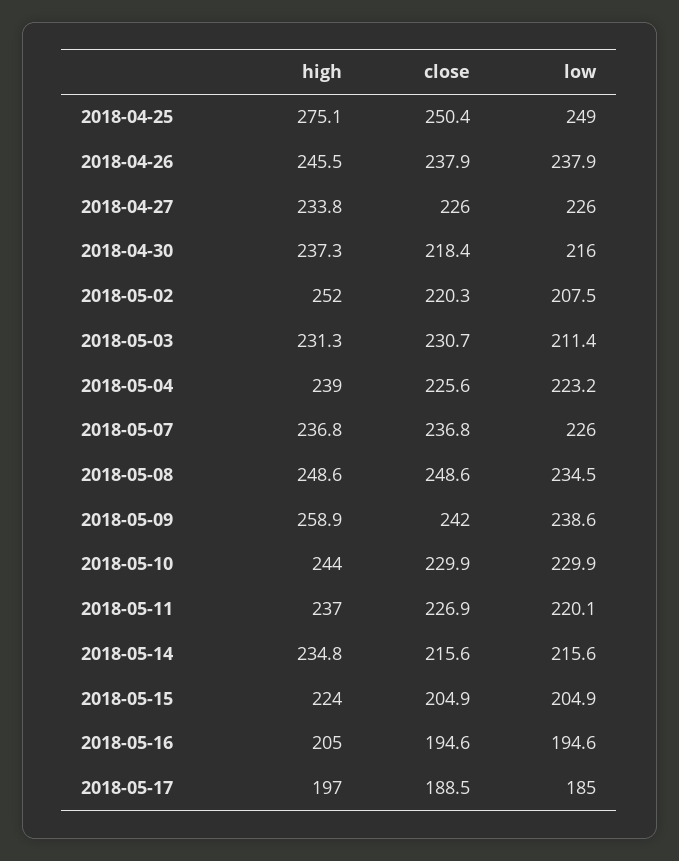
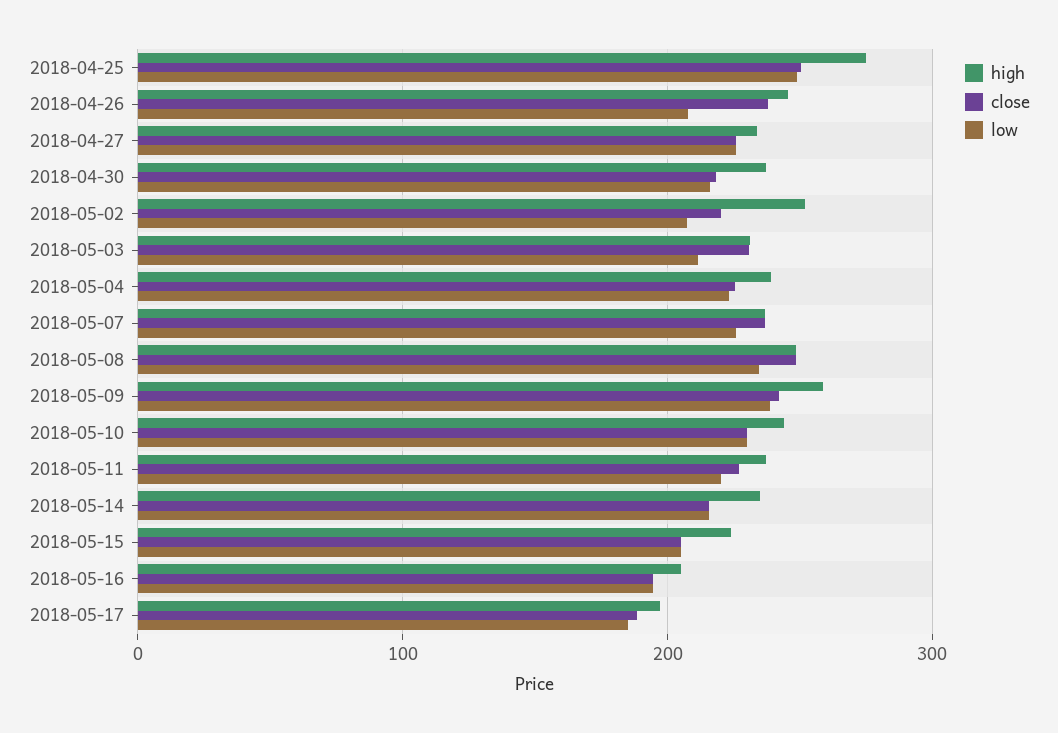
  {
    "high": {
      "2018-04-25": 275.1,
      "2018-04-26": 245.5,
      "2018-04-27": 233.8,
      "2018-04-30": 237.3,
      "2018-05-02": 252,
      "2018-05-03": 231.3,
      "2018-05-04": 239,
      "2018-05-07": 236.8,
      "2018-05-08": 248.6,
      "2018-05-09": 258.9,
      "2018-05-10": 244,
      "2018-05-11": 237,
      "2018-05-14": 234.8,
      "2018-05-15": 224,
      "2018-05-16": 205,
      "2018-05-17": 197
    },
    "close": {
      "2018-04-25": 250.4,
      "2018-04-26": 237.9,
      "2018-04-27": 226,
      "2018-04-30": 218.4,
      "2018-05-02": 220.3,
      "2018-05-03": 230.7,
      "2018-05-04": 225.6,
      "2018-05-07": 236.8,
      "2018-05-08": 248.6,
      "2018-05-09": 242,
      "2018-05-10": 229.9,
      "2018-05-11": 226.9,
      "2018-05-14": 215.6,
      "2018-05-15": 204.9,
      "2018-05-16": 194.6,
      "2018-05-17": 188.5
    },
    "low": {
      "2018-04-25": 249,
-     "2018-04-26": 237.9,
+     "2018-04-26": 210,
      "2018-04-27": 226,
      "2018-04-30": 216,
      "2018-05-02": 207.5,
      "2018-05-03": 211.4,
      "2018-05-04": 223.2,
      "2018-05-07": 226,
      "2018-05-08": 234.5,
      "2018-05-09": 238.6,
      "2018-05-10": 229.9,
      "2018-05-11": 220.1,
      "2018-05-14": 215.6,
      "2018-05-15": 204.9,
      "2018-05-16": 194.6,
      "2018-05-17": 185
    }
  }

